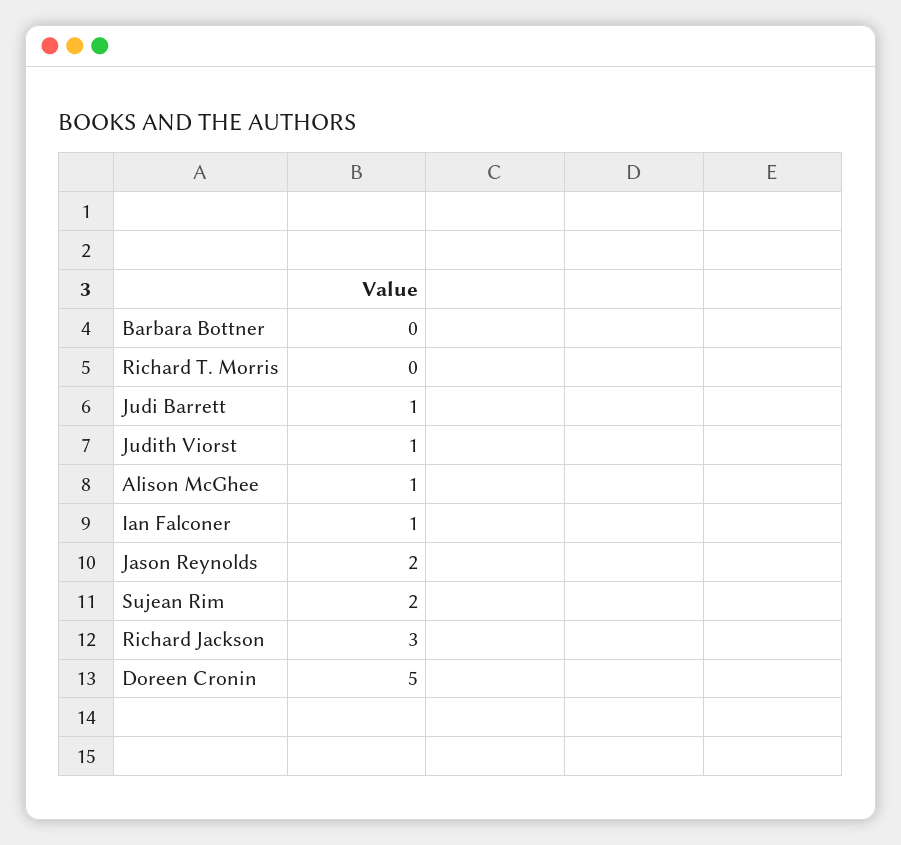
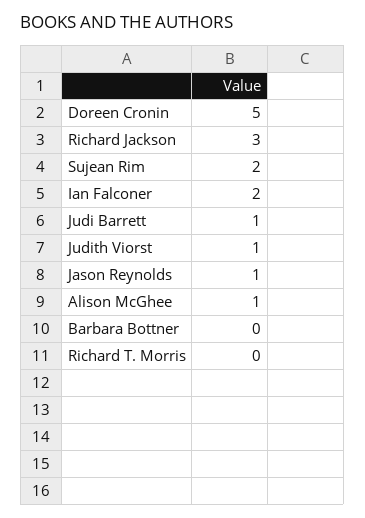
  {
    "Barbara Bottner": 0,
    "Richard T. Morris": 0,
    "Judi Barrett": 1,
    "Judith Viorst": 1,
    "Alison McGhee": 1,
-   "Ian Falconer": 1,
+   "Ian Falconer": 2,
-   "Jason Reynolds": 2,
+   "Jason Reynolds": 1,
    "Sujean Rim": 2,
    "Richard Jackson": 3,
    "Doreen Cronin": 5
  }

